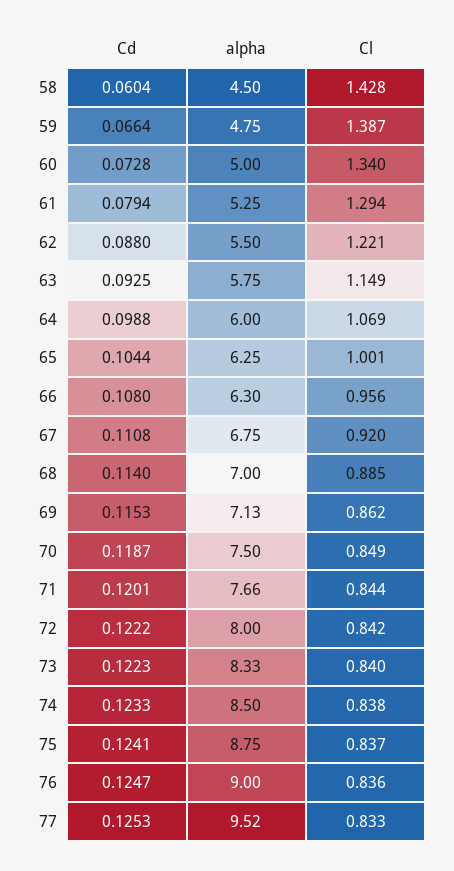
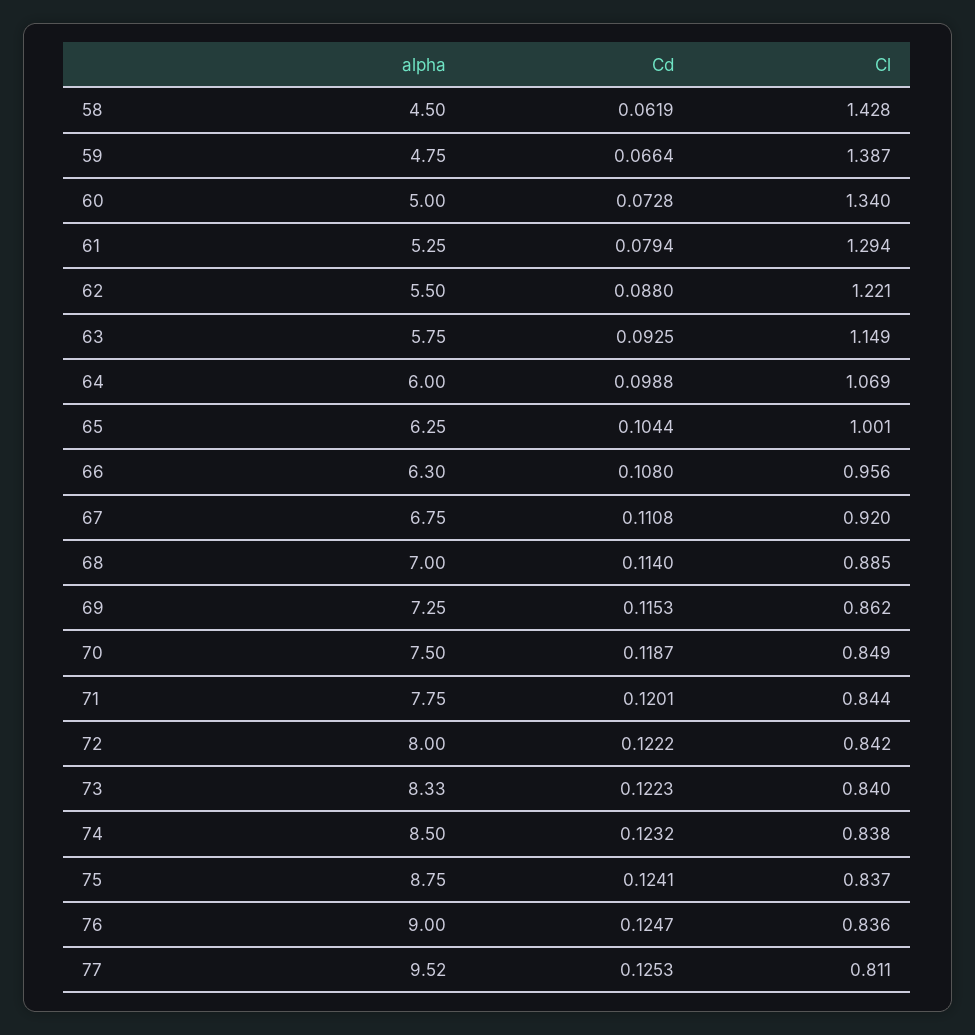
  {
    "Cd": {
-     "58": 0.0604,
+     "58": 0.0619,
      "59": 0.0664,
      "60": 0.0728,
      "61": 0.0794,
      "62": 0.088,
      "63": 0.0925,
      "64": 0.0988,
      "65": 0.1044,
      "66": 0.108,
      "67": 0.1108,
      "68": 0.114,
      "69": 0.1153,
      "70": 0.1187,
      "71": 0.1201,
      "72": 0.1222,
      "73": 0.1223,
-     "74": 0.1233,
+     "74": 0.1232,
      "75": 0.1241,
      "76": 0.1247,
      "77": 0.1253
    },
    "alpha": {
      "58": 4.5,
      "59": 4.75,
      "60": 5,
      "61": 5.25,
      "62": 5.5,
      "63": 5.75,
      "64": 6,
      "65": 6.25,
      "66": 6.3,
      "67": 6.75,
      "68": 7,
-     "69": 7.13,
+     "69": 7.25,
      "70": 7.5,
-     "71": 7.66,
+     "71": 7.75,
      "72": 8,
      "73": 8.33,
      "74": 8.5,
      "75": 8.75,
      "76": 9,
      "77": 9.52
    },
    "Cl": {
      "58": 1.428,
      "59": 1.387,
      "60": 1.34,
      "61": 1.294,
      "62": 1.221,
      "63": 1.149,
      "64": 1.069,
      "65": 1.001,
      "66": 0.956,
      "67": 0.92,
      "68": 0.885,
      "69": 0.862,
      "70": 0.849,
      "71": 0.844,
      "72": 0.842,
      "73": 0.84,
      "74": 0.838,
      "75": 0.837,
      "76": 0.836,
-     "77": 0.833
+     "77": 0.811
    }
  }

